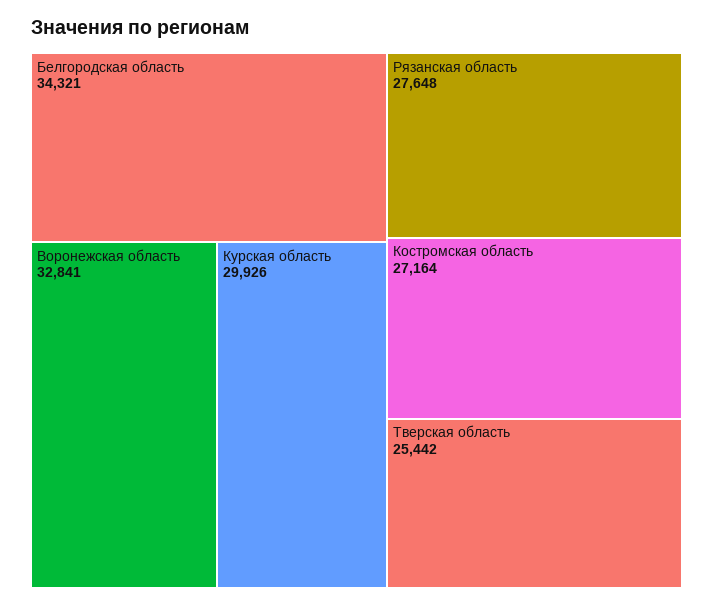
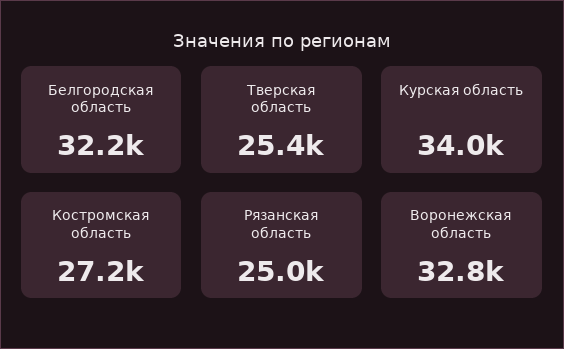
  {
-   "Белгородская область": 34321,
+   "Белгородская область": 32200,
    "Воронежская область": 32841,
-   "Курская область": 29926,
+   "Курская область": 34000,
-   "Рязанская область": 27648,
+   "Рязанская область": 25000,
    "Костромская область": 27164,
    "Тверская область": 25442
  }

